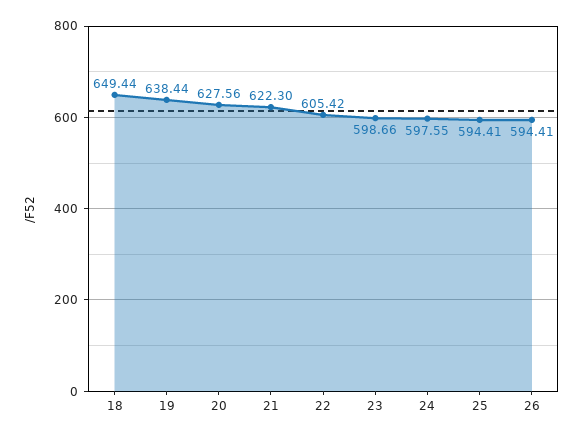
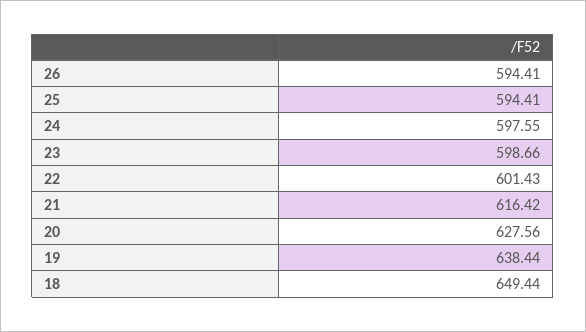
  {
    "18": 649.44,
    "19": 638.44,
    "20": 627.56,
-   "21": 622.3,
+   "21": 616.42,
-   "22": 605.42,
+   "22": 601.43,
    "23": 598.66,
    "24": 597.55,
    "25": 594.41,
    "26": 594.41
  }

